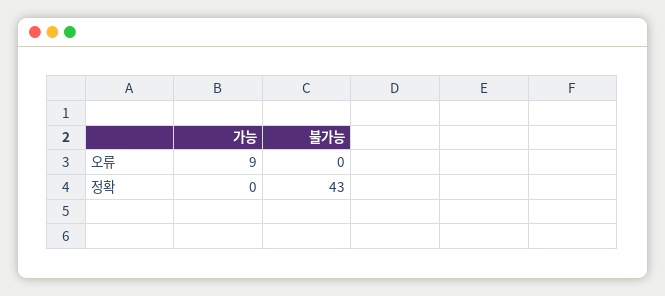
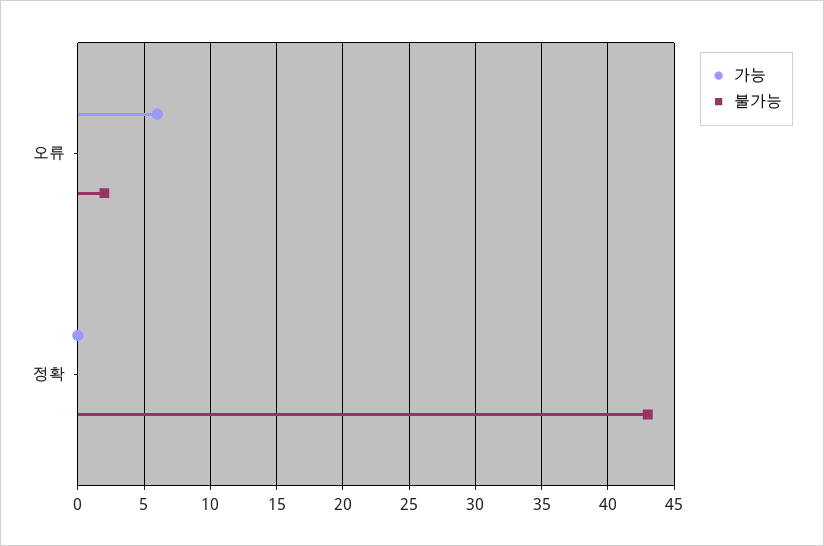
  {
    "가능": {
-     "오류": 9,
+     "오류": 6,
      "정확": 0
    },
    "불가능": {
-     "오류": 0,
+     "오류": 2,
      "정확": 43
    }
  }

